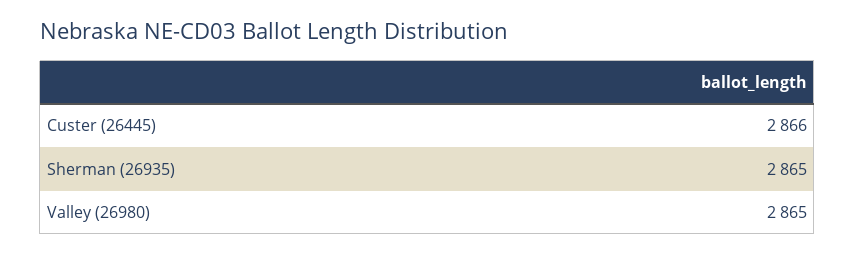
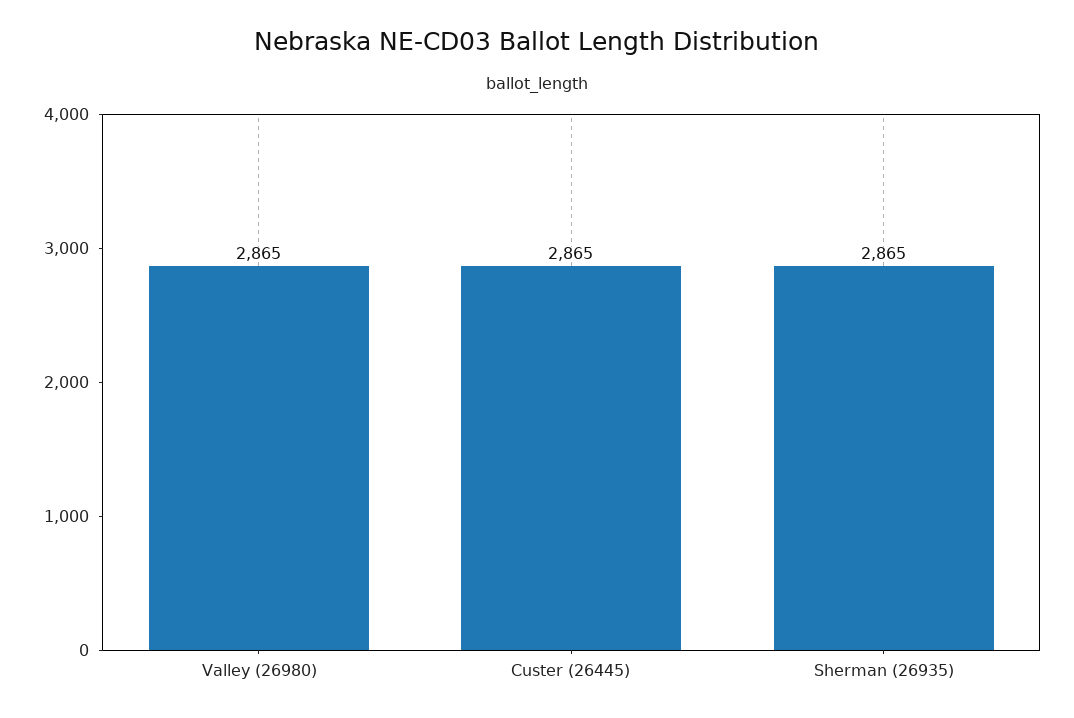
  {
-   "Custer (26445)": 2866,
+   "Custer (26445)": 2865,
    "Sherman (26935)": 2865,
    "Valley (26980)": 2865
  }

